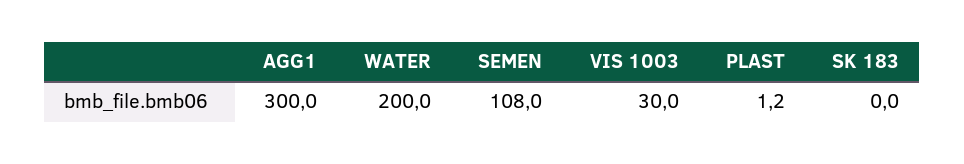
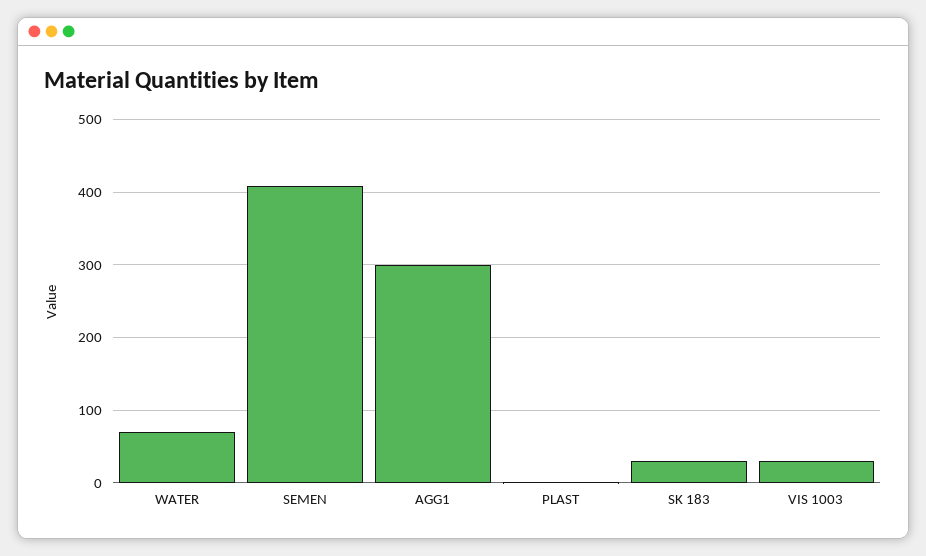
  {
    "AGG1": 300,
-   "WATER": 200,
+   "WATER": 70,
-   "SEMEN": 108,
+   "SEMEN": 410,
    "VIS 1003": 30,
    "PLAST": 1.2,
-   "SK 183": 0
+   "SK 183": 30
  }

